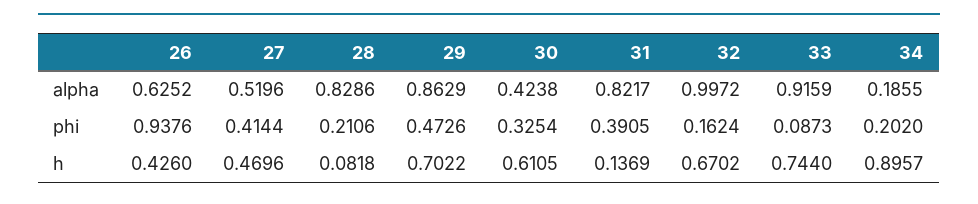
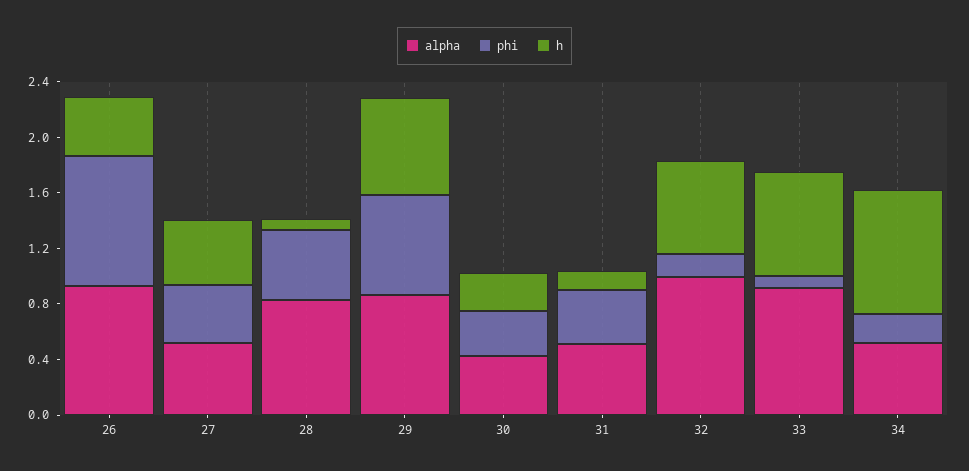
  {
    "alpha": {
-     "26": 0.6252,
+     "26": 0.9,
      "27": 0.5196,
      "28": 0.8286,
      "29": 0.8629,
      "30": 0.4238,
-     "31": 0.8217,
+     "31": 0.5,
      "32": 0.9972,
      "33": 0.9159,
-     "34": 0.1855
+     "34": 0.5
    },
    "phi": {
      "26": 0.9376,
      "27": 0.4144,
-     "28": 0.2106,
+     "28": 0.5,
-     "29": 0.4726,
+     "29": 0.7,
      "30": 0.3254,
      "31": 0.3905,
      "32": 0.1624,
      "33": 0.0873,
      "34": 0.202
    },
    "h": {
      "26": 0.426,
      "27": 0.4696,
      "28": 0.0818,
      "29": 0.7022,
-     "30": 0.6105,
+     "30": 0.3,
      "31": 0.1369,
      "32": 0.6702,
      "33": 0.744,
      "34": 0.8957
    }
  }

